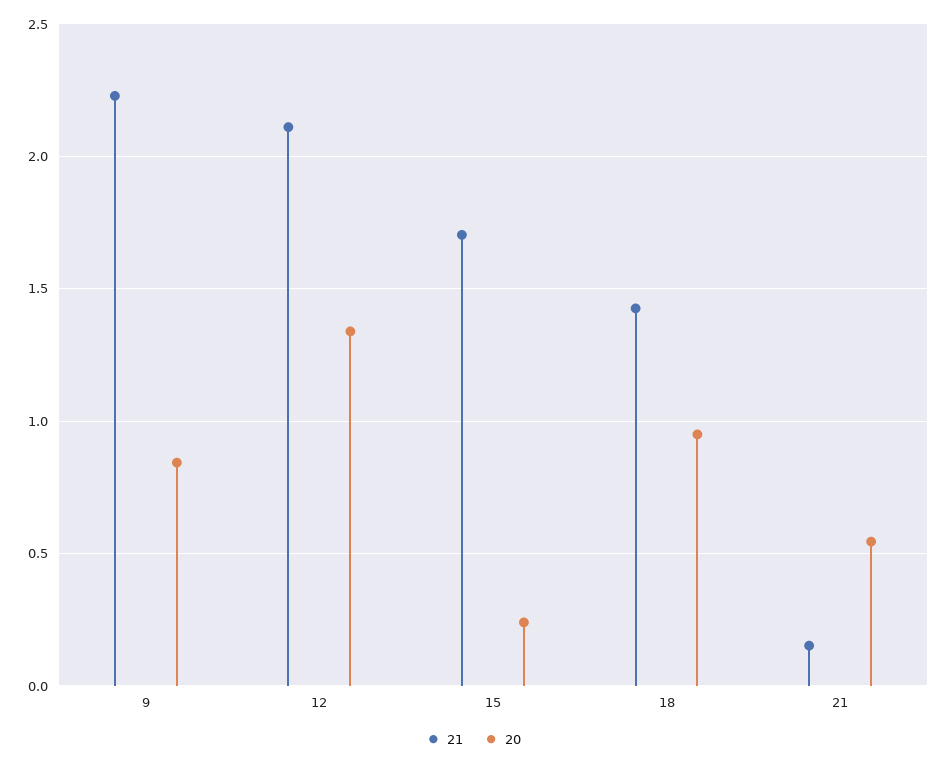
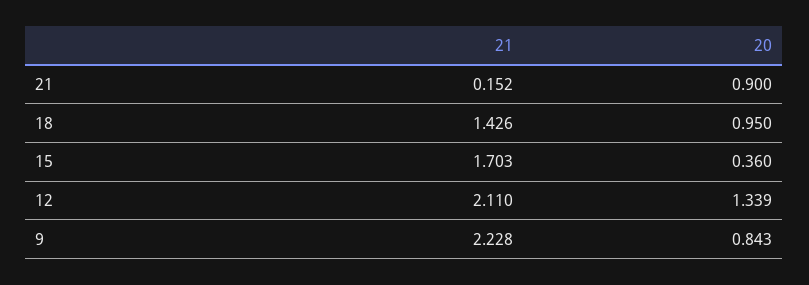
  {
    "21": {
      "9": 2.228,
      "12": 2.11,
      "15": 1.703,
      "18": 1.426,
      "21": 0.152
    },
    "20": {
      "9": 0.843,
      "12": 1.339,
-     "15": 0.25,
+     "15": 0.36,
      "18": 0.95,
-     "21": 0.55
+     "21": 0.9
    }
  }

